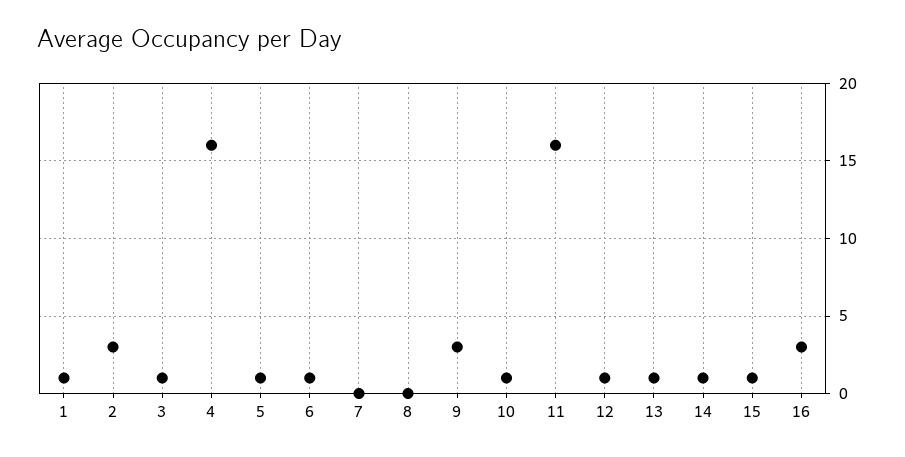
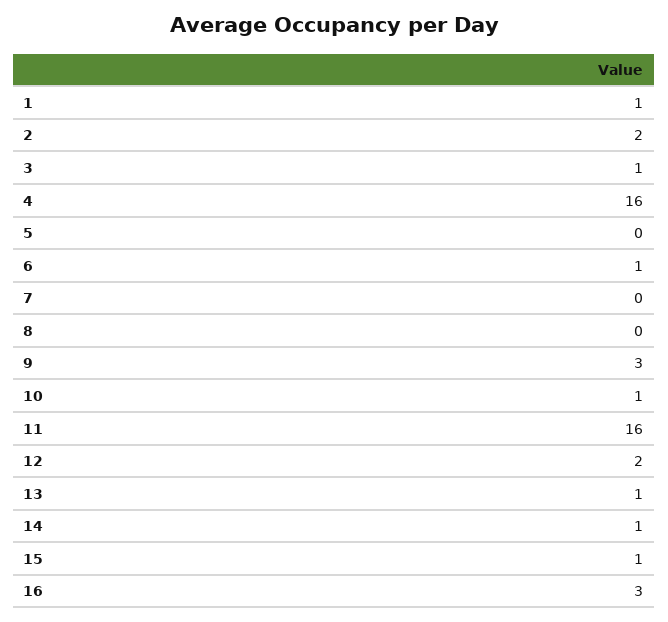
  {
    "1": 1,
-   "2": 3,
+   "2": 2,
    "3": 1,
    "4": 16,
-   "5": 1,
+   "5": 0,
    "6": 1,
    "7": 0,
    "8": 0,
    "9": 3,
    "10": 1,
    "11": 16,
-   "12": 1,
+   "12": 2,
    "13": 1,
    "14": 1,
    "15": 1,
    "16": 3
  }

